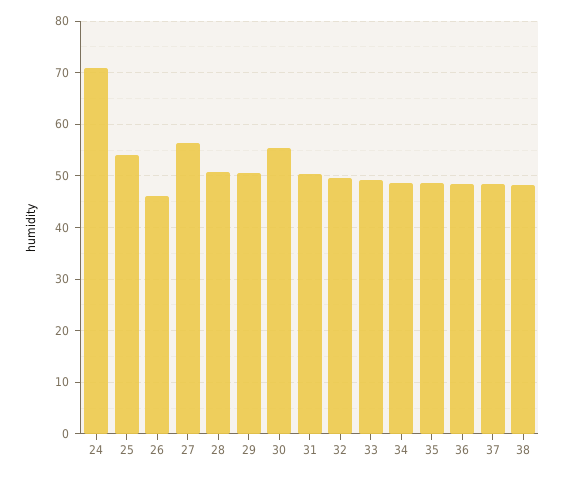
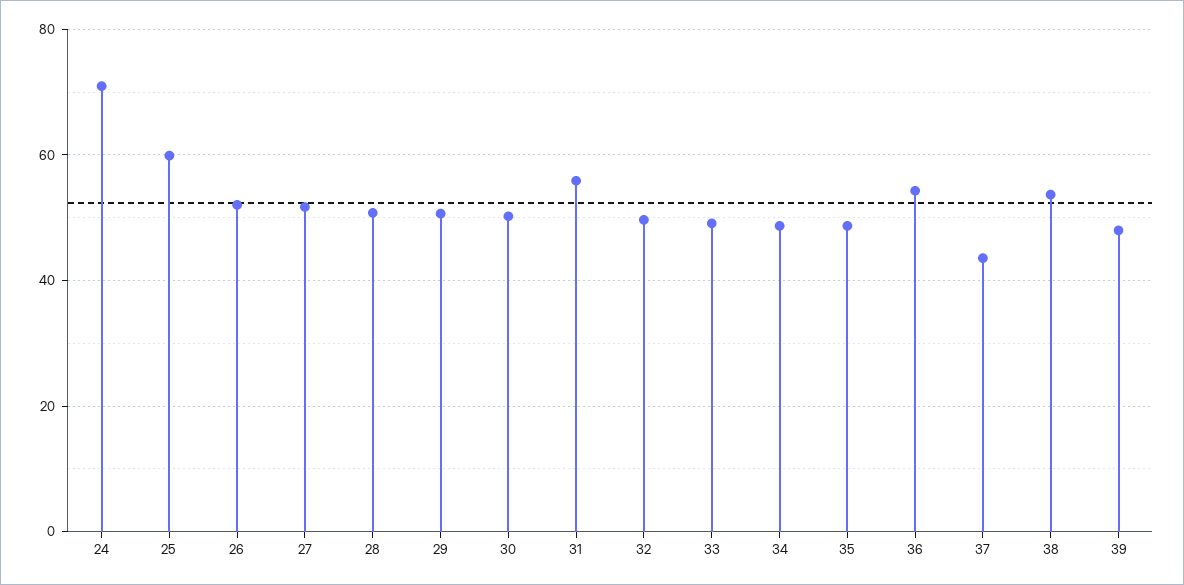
  {
    "24": 70,
-   "25": 54,
+   "25": 60,
-   "26": 46,
+   "26": 52,
-   "27": 56,
+   "27": 52,
    "28": 50,
    "29": 50,
-   "30": 56,
+   "30": 50,
-   "31": 50,
+   "31": 56,
    "32": 50,
    "33": 50,
    "34": 48,
    "35": 48,
-   "36": 48,
+   "36": 54,
-   "37": 48,
+   "37": 44,
-   "38": 48
+   "38": 54,
+   "39": 48
  }

